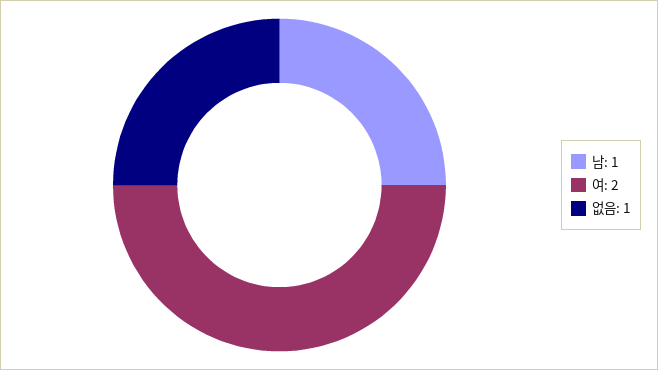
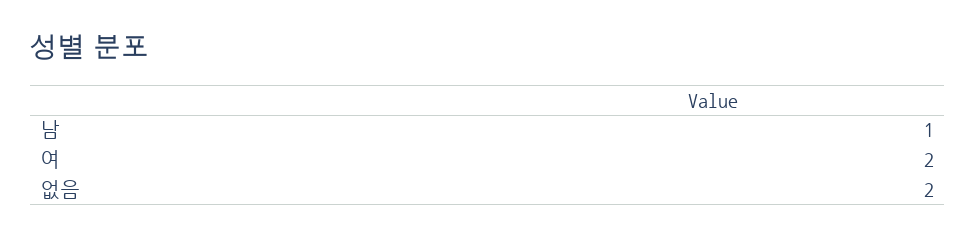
  {
    "남": 1,
    "여": 2,
-   "없음": 1
+   "없음": 2
  }

